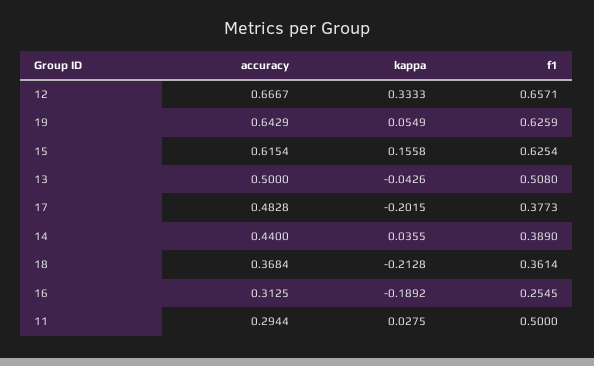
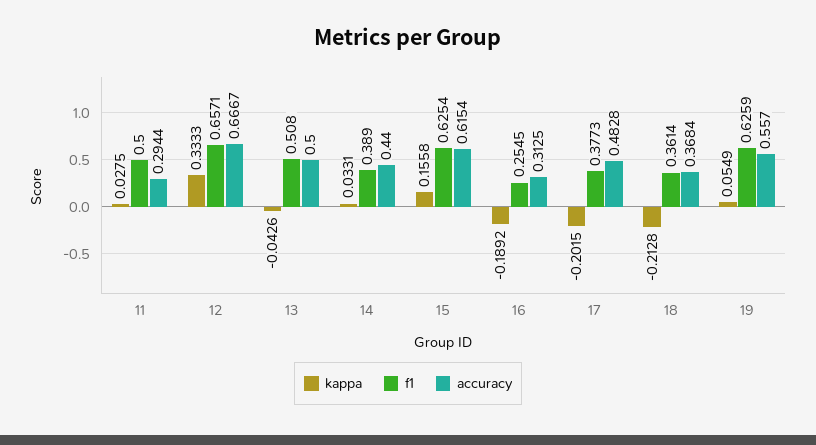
  {
    "accuracy": {
      "12": 0.6667,
-     "19": 0.6429,
+     "19": 0.557,
      "15": 0.6154,
      "13": 0.5,
      "17": 0.4828,
      "14": 0.44,
      "18": 0.3684,
      "16": 0.3125,
      "11": 0.2944
    },
    "kappa": {
      "12": 0.3333,
      "19": 0.0549,
      "15": 0.1558,
      "13": -0.0426,
      "17": -0.2015,
-     "14": 0.0355,
+     "14": 0.0331,
      "18": -0.2128,
      "16": -0.1892,
      "11": 0.0275
    },
    "f1": {
      "12": 0.6571,
      "19": 0.6259,
      "15": 0.6254,
      "13": 0.508,
      "17": 0.3773,
      "14": 0.389,
      "18": 0.3614,
      "16": 0.2545,
      "11": 0.5
    }
  }

